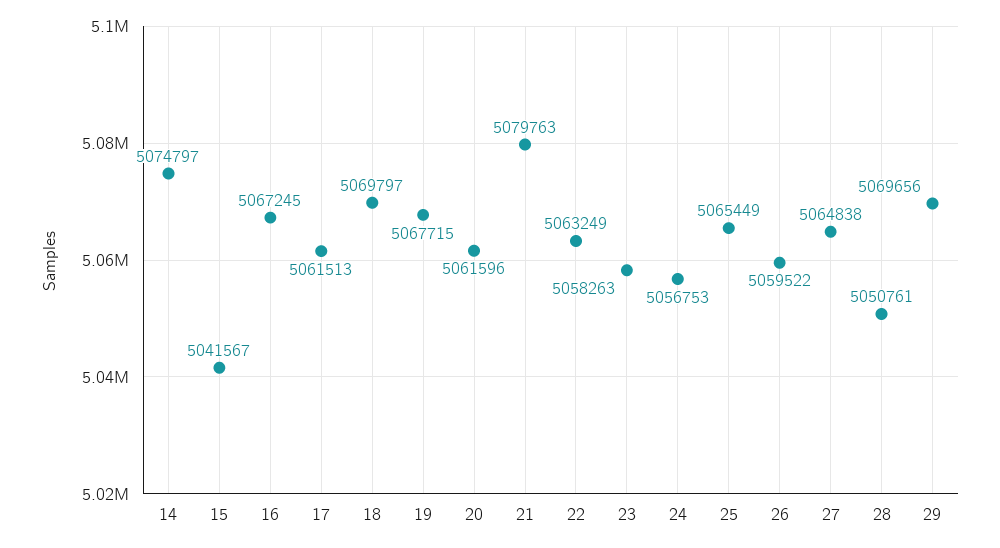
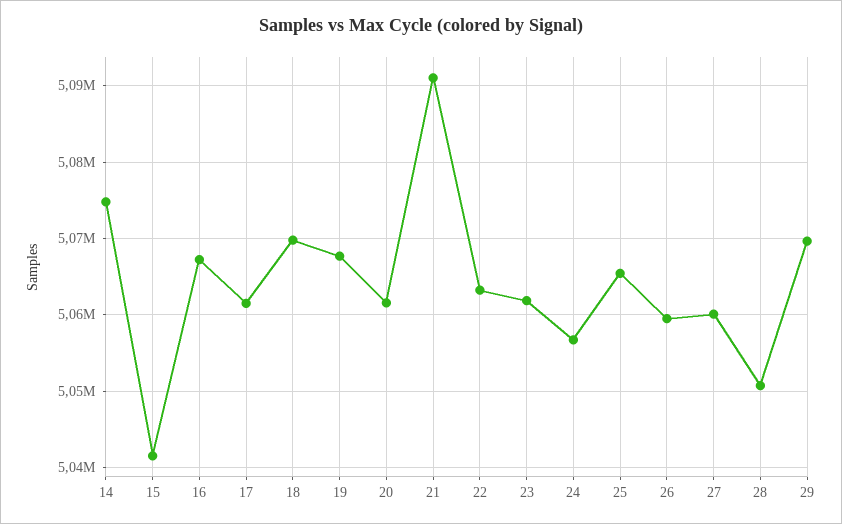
  {
    "14": 5074797,
    "15": 5041567,
    "16": 5067245,
    "17": 5061513,
    "18": 5069797,
    "19": 5067715,
    "20": 5061596,
-   "21": 5079763,
+   "21": 5091000,
    "22": 5063249,
-   "23": 5058263,
+   "23": 5062000,
    "24": 5056753,
    "25": 5065449,
    "26": 5059522,
-   "27": 5064838,
+   "27": 5060000,
    "28": 5050761,
    "29": 5069656
  }

